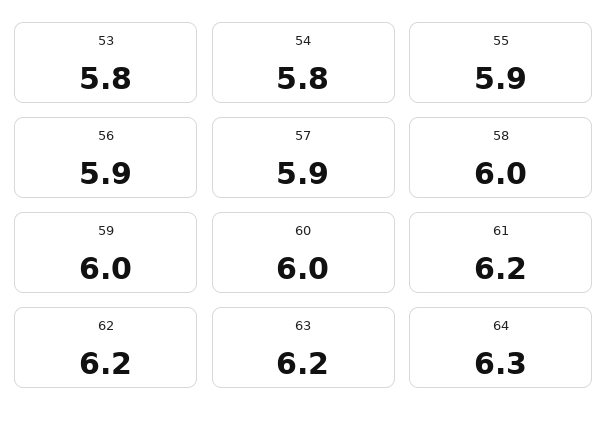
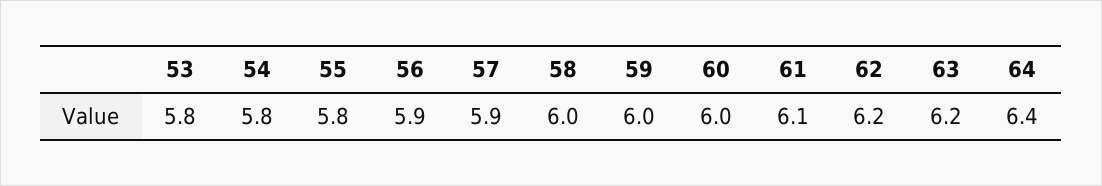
  {
    "53": 5.8,
    "54": 5.8,
-   "55": 5.9,
+   "55": 5.8,
    "56": 5.9,
    "57": 5.9,
    "58": 6,
    "59": 6,
    "60": 6,
-   "61": 6.2,
+   "61": 6.1,
    "62": 6.2,
    "63": 6.2,
-   "64": 6.3
+   "64": 6.4
  }

